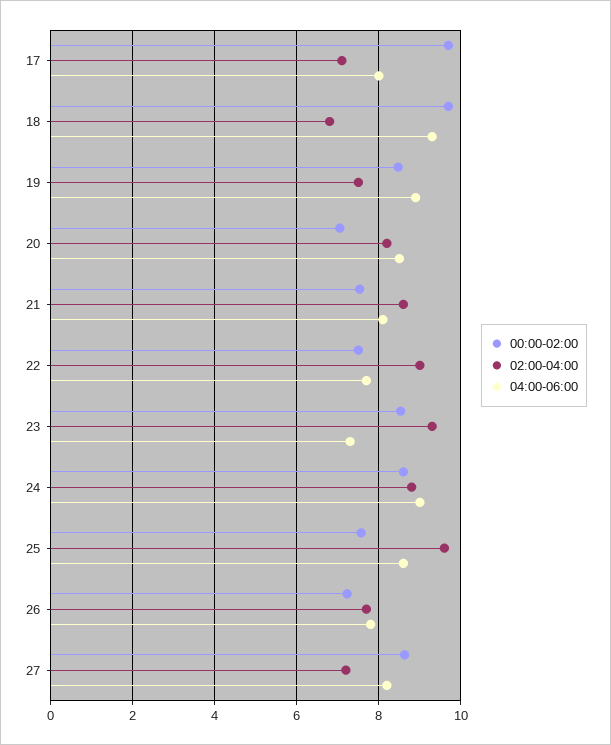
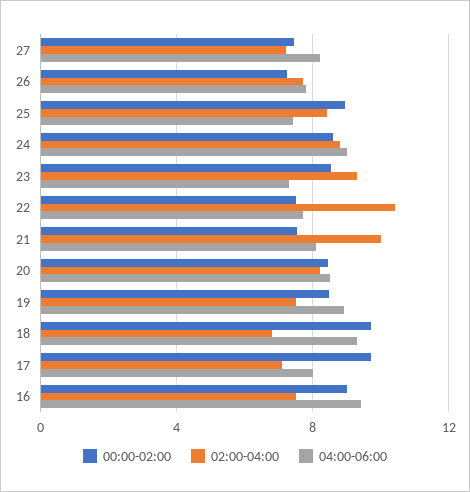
  {
    "00:00-02:00": {
      "17": 9.8,
      "18": 9.8,
      "19": 8.4,
-     "20": 7,
+     "20": 8.5,
      "21": 7.6,
      "22": 7.6,
      "23": 8.6,
      "24": 8.6,
-     "25": 7.6,
+     "25": 9,
      "26": 7.2,
-     "27": 8.6
+     "27": 7.5,
+     "16": 9
    },
    "02:00-04:00": {
      "17": 7.2,
      "18": 6.8,
      "19": 7.6,
      "20": 8.2,
-     "21": 8.6,
+     "21": 10,
-     "22": 9,
+     "22": 10.5,
      "23": 9.4,
      "24": 8.8,
-     "25": 9.6,
+     "25": 8.5,
      "26": 7.8,
-     "27": 7.2
+     "27": 7.2,
+     "16": 7.5
    },
    "04:00-06:00": {
      "17": 8,
      "18": 9.4,
      "19": 9,
      "20": 8.6,
      "21": 8.2,
      "22": 7.8,
      "23": 7.4,
      "24": 9,
-     "25": 8.6,
+     "25": 7.5,
      "26": 7.8,
-     "27": 8.2
+     "27": 8.2,
+     "16": 9.5
    }
  }

